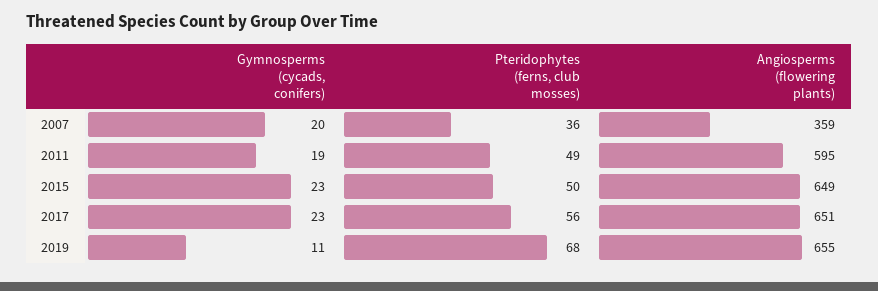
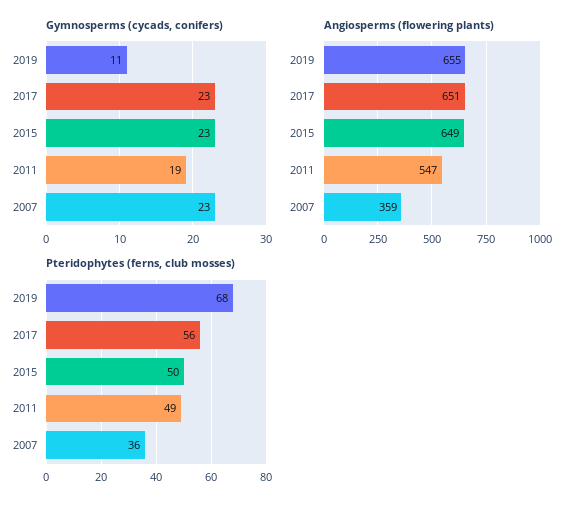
  {
    "Gymnosperms (cycads, conifers)": {
-     "2007": 20,
+     "2007": 23,
      "2011": 19,
      "2015": 23,
      "2017": 23,
      "2019": 11
    },
    "Pteridophytes (ferns, club mosses)": {
      "2007": 36,
      "2011": 49,
      "2015": 50,
      "2017": 56,
      "2019": 68
    },
    "Angiosperms (flowering plants)": {
      "2007": 359,
-     "2011": 595,
+     "2011": 547,
      "2015": 649,
      "2017": 651,
      "2019": 655
    }
  }

